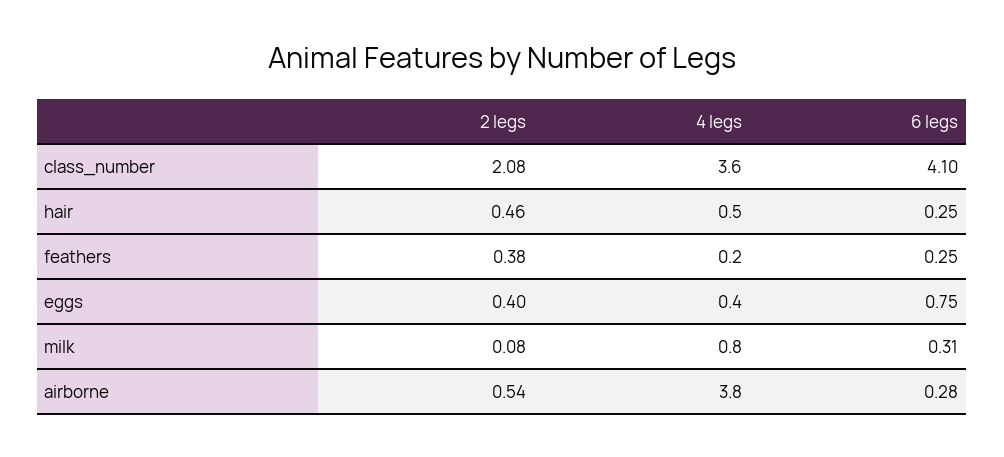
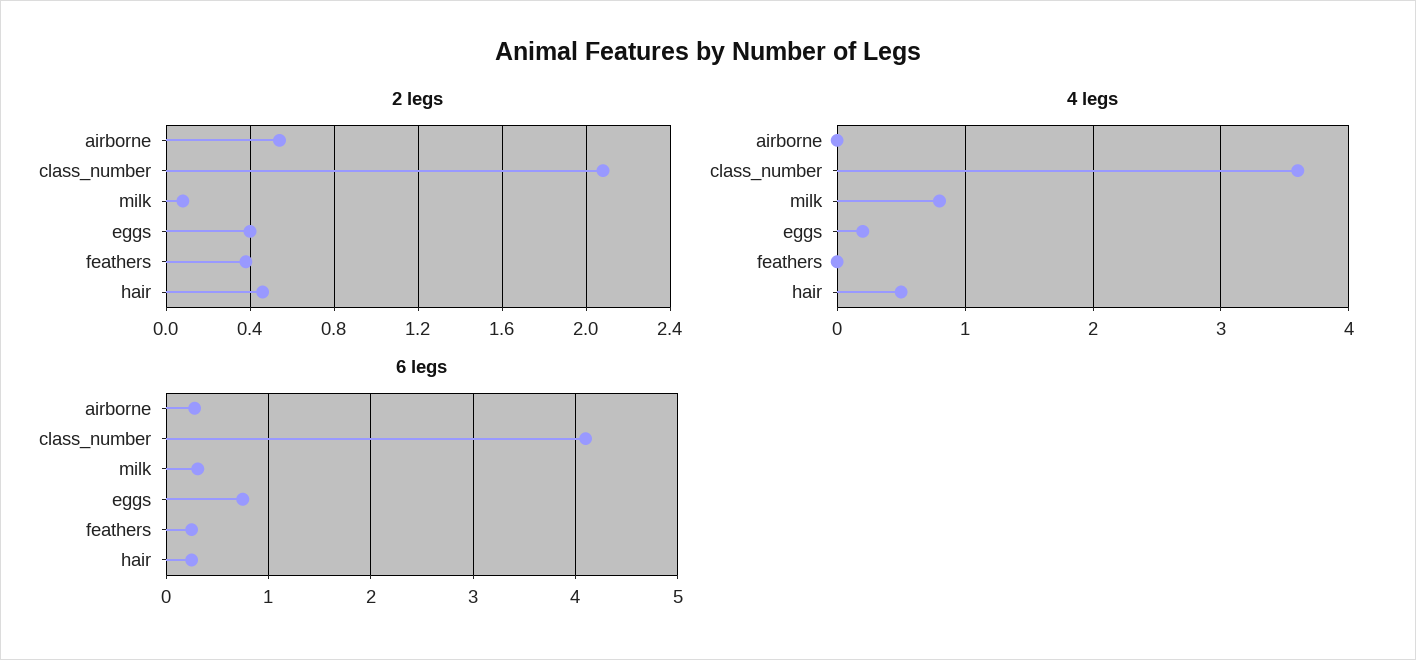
  {
    "2 legs": {
      "class_number": 2.08,
      "hair": 0.46,
      "feathers": 0.38,
      "eggs": 0.4,
      "milk": 0.08,
      "airborne": 0.54
    },
    "4 legs": {
      "class_number": 3.6,
      "hair": 0.5,
-     "feathers": 0.2,
+     "feathers": 0,
-     "eggs": 0.4,
+     "eggs": 0.2,
      "milk": 0.8,
-     "airborne": 3.8
+     "airborne": 0
    },
    "6 legs": {
      "class_number": 4.1,
      "hair": 0.25,
      "feathers": 0.25,
      "eggs": 0.75,
      "milk": 0.31,
      "airborne": 0.28
    }
  }

